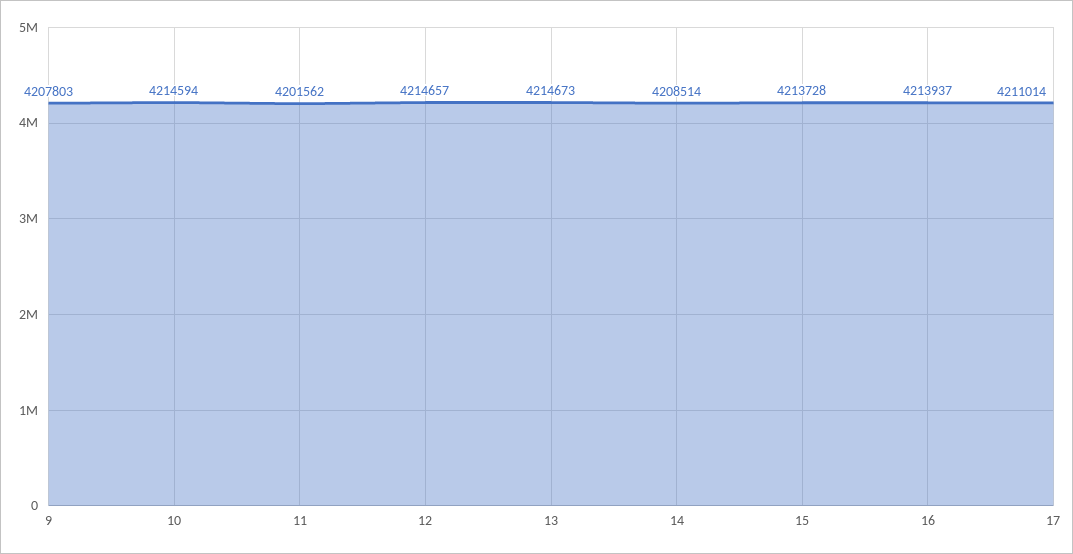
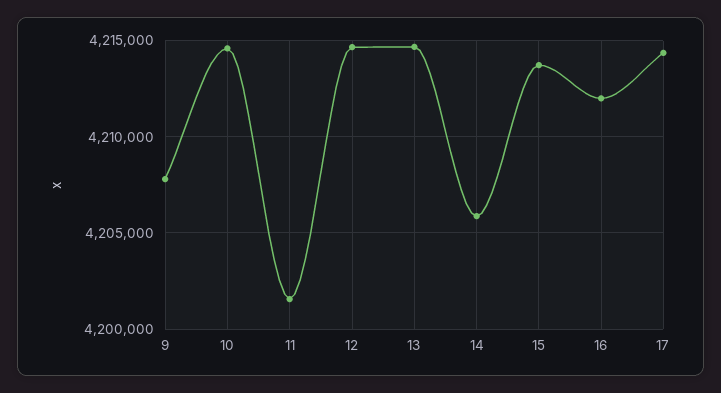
  {
    "9": 4207803,
    "10": 4214594,
    "11": 4201562,
    "12": 4214657,
    "13": 4214673,
-   "14": 4208514,
+   "14": 4206000,
    "15": 4213728,
-   "16": 4213937,
+   "16": 4212000,
-   "17": 4211014
+   "17": 4214500
  }

